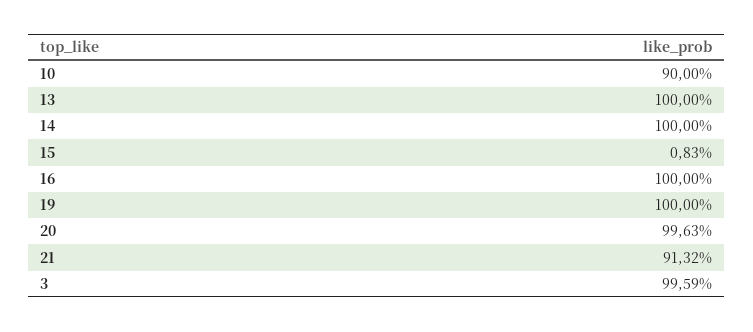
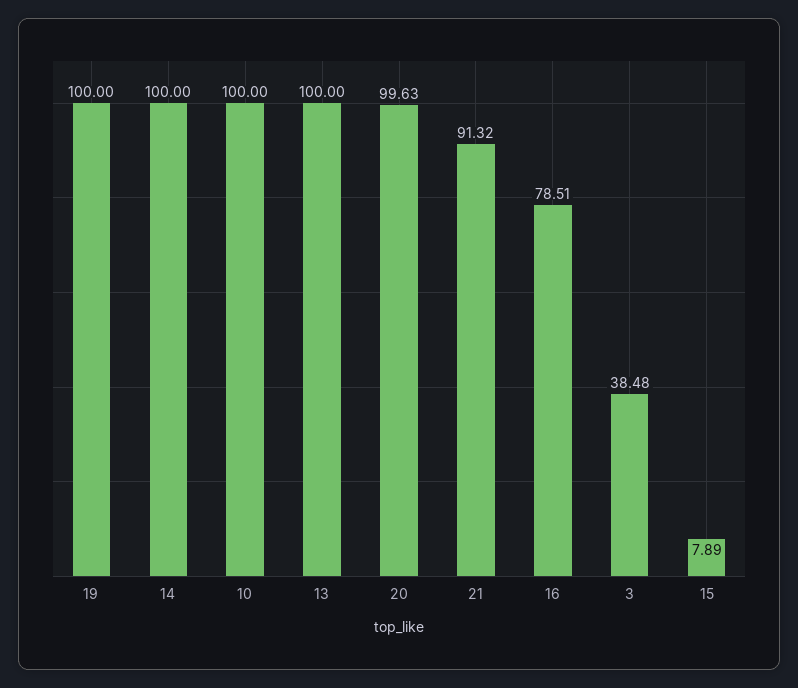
  {
-   "10": 90,
+   "10": 100,
    "13": 100,
    "14": 100,
-   "15": 0.83,
+   "15": 7.89,
-   "16": 100,
+   "16": 78.51,
    "19": 100,
    "20": 99.63,
    "21": 91.32,
-   "3": 99.59
+   "3": 38.48
  }

